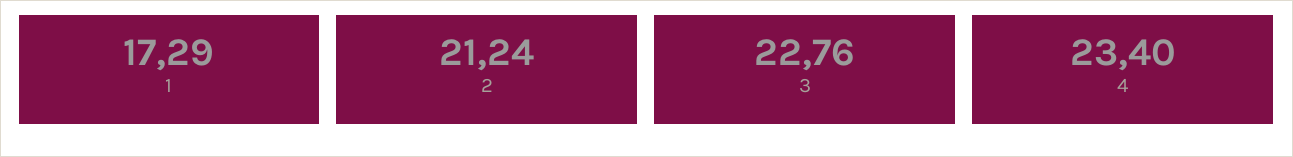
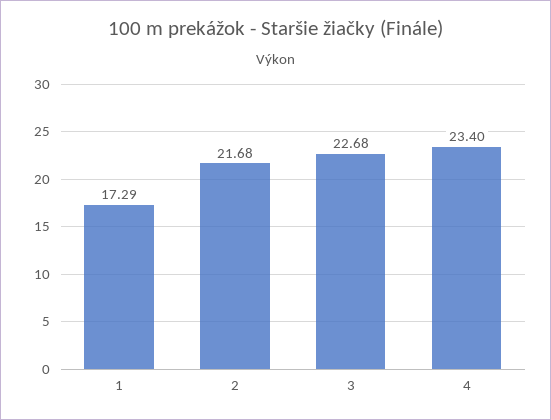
  {
    "1": 17.29,
-   "2": 21.24,
+   "2": 21.68,
-   "3": 22.76,
+   "3": 22.68,
    "4": 23.4
  }

